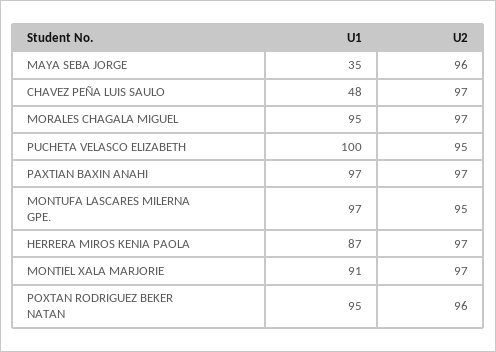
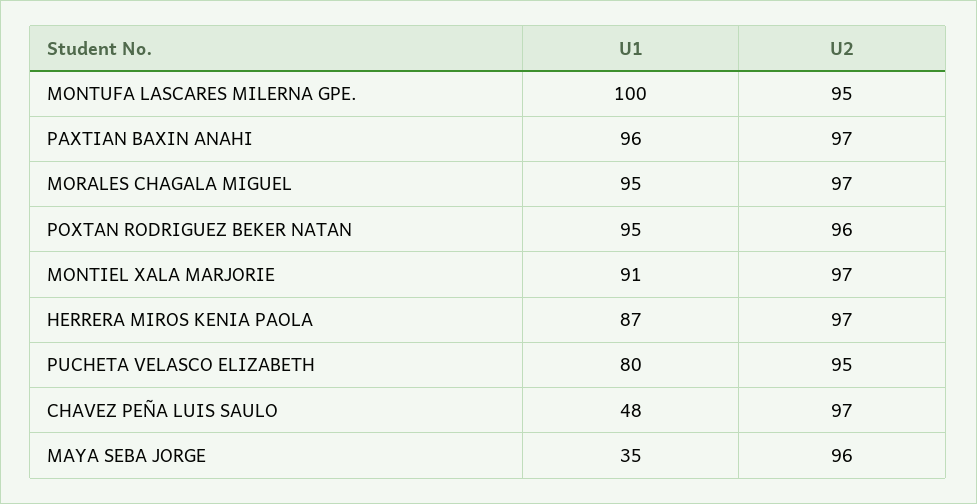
  {
    "U1": {
      "MAYA SEBA JORGE": 35,
      "CHAVEZ PEÑA LUIS SAULO": 48,
      "MORALES CHAGALA MIGUEL": 95,
-     "PUCHETA VELASCO ELIZABETH": 100,
+     "PUCHETA VELASCO ELIZABETH": 80,
-     "PAXTIAN BAXIN ANAHI": 97,
+     "PAXTIAN BAXIN ANAHI": 96,
-     "MONTUFA LASCARES MILERNA GPE.": 97,
+     "MONTUFA LASCARES MILERNA GPE.": 100,
      "HERRERA MIROS KENIA PAOLA": 87,
      "MONTIEL XALA MARJORIE": 91,
      "POXTAN RODRIGUEZ BEKER NATAN": 95
    },
    "U2": {
      "MAYA SEBA JORGE": 96,
      "CHAVEZ PEÑA LUIS SAULO": 97,
      "MORALES CHAGALA MIGUEL": 97,
      "PUCHETA VELASCO ELIZABETH": 95,
      "PAXTIAN BAXIN ANAHI": 97,
      "MONTUFA LASCARES MILERNA GPE.": 95,
      "HERRERA MIROS KENIA PAOLA": 97,
      "MONTIEL XALA MARJORIE": 97,
      "POXTAN RODRIGUEZ BEKER NATAN": 96
    }
  }

